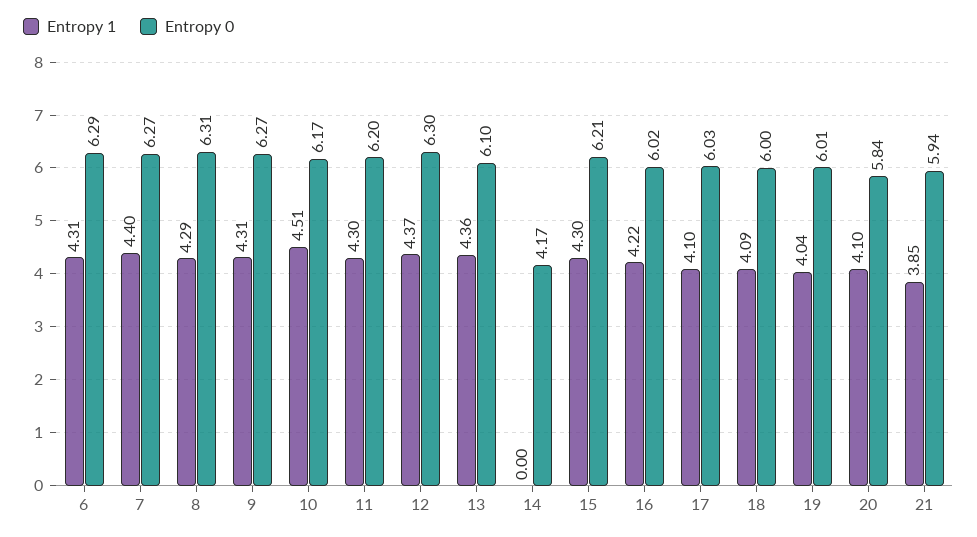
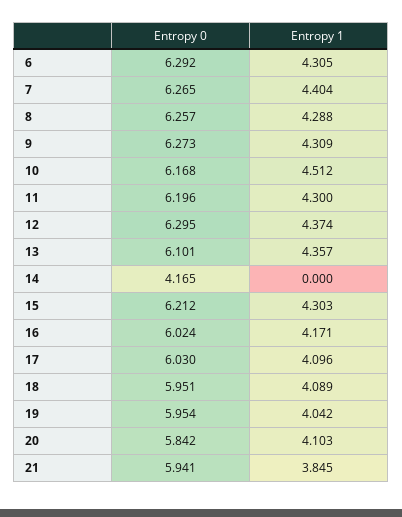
  {
    "Entropy 1": {
      "6": 4.305,
      "7": 4.404,
      "8": 4.288,
      "9": 4.309,
      "10": 4.512,
      "11": 4.3,
      "12": 4.374,
      "13": 4.357,
      "14": 0,
      "15": 4.303,
-     "16": 4.22,
+     "16": 4.171,
      "17": 4.096,
      "18": 4.089,
      "19": 4.042,
      "20": 4.103,
      "21": 3.845
    },
    "Entropy 0": {
      "6": 6.292,
      "7": 6.265,
-     "8": 6.31,
+     "8": 6.257,
      "9": 6.273,
      "10": 6.168,
      "11": 6.196,
      "12": 6.295,
      "13": 6.101,
      "14": 4.165,
      "15": 6.212,
      "16": 6.024,
      "17": 6.03,
-     "18": 6,
+     "18": 5.951,
-     "19": 6.01,
+     "19": 5.954,
      "20": 5.842,
      "21": 5.941
    }
  }

